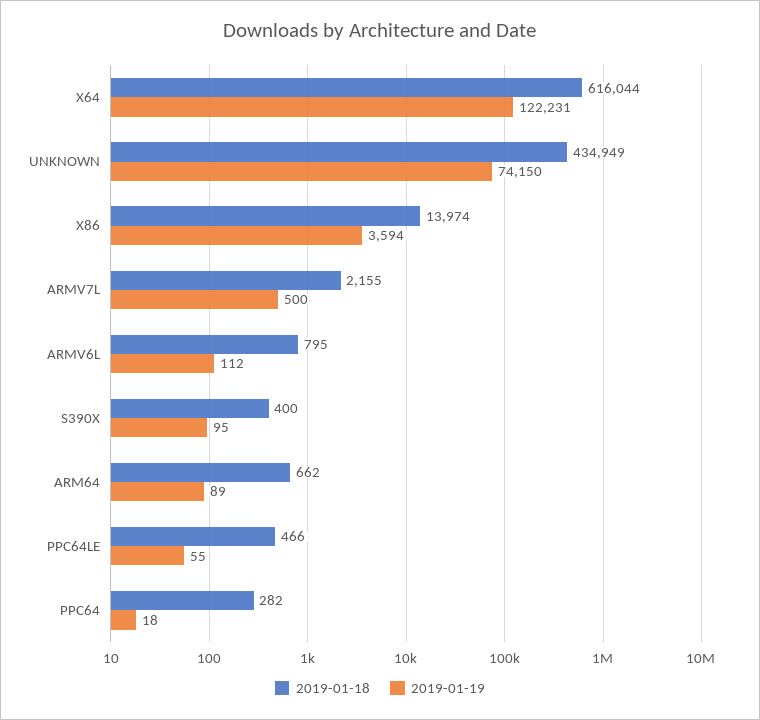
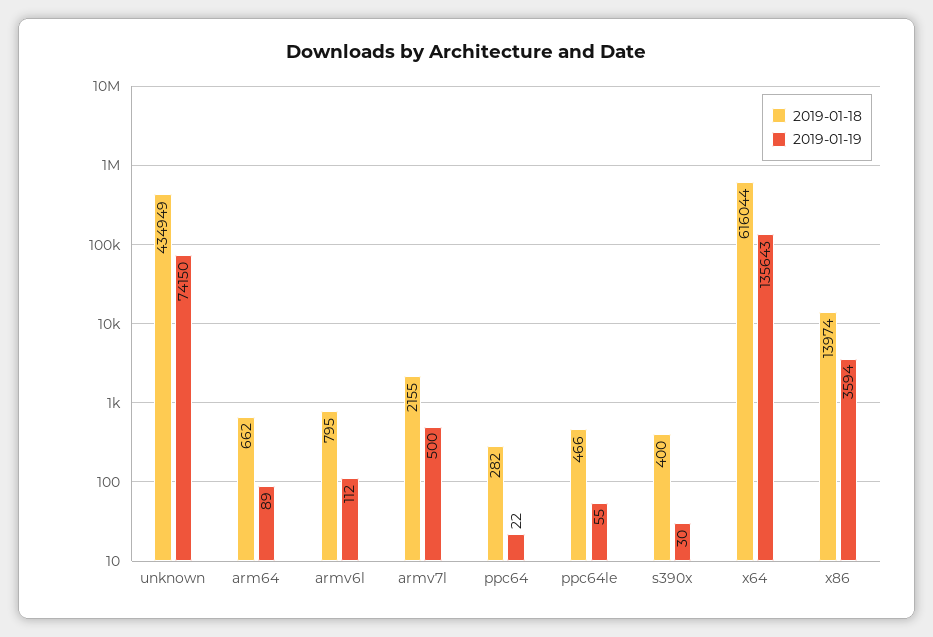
  {
    "2019-01-18": {
      "X64": 616044,
      "UNKNOWN": 434949,
      "X86": 13974,
      "ARMV7L": 2155,
      "ARMV6L": 795,
      "S390X": 400,
      "ARM64": 662,
      "PPC64LE": 466,
      "PPC64": 282
    },
    "2019-01-19": {
-     "X64": 122231,
+     "X64": 135643,
      "UNKNOWN": 74150,
      "X86": 3594,
      "ARMV7L": 500,
      "ARMV6L": 112,
-     "S390X": 95,
+     "S390X": 30,
      "ARM64": 89,
      "PPC64LE": 55,
-     "PPC64": 18
+     "PPC64": 22
    }
  }

